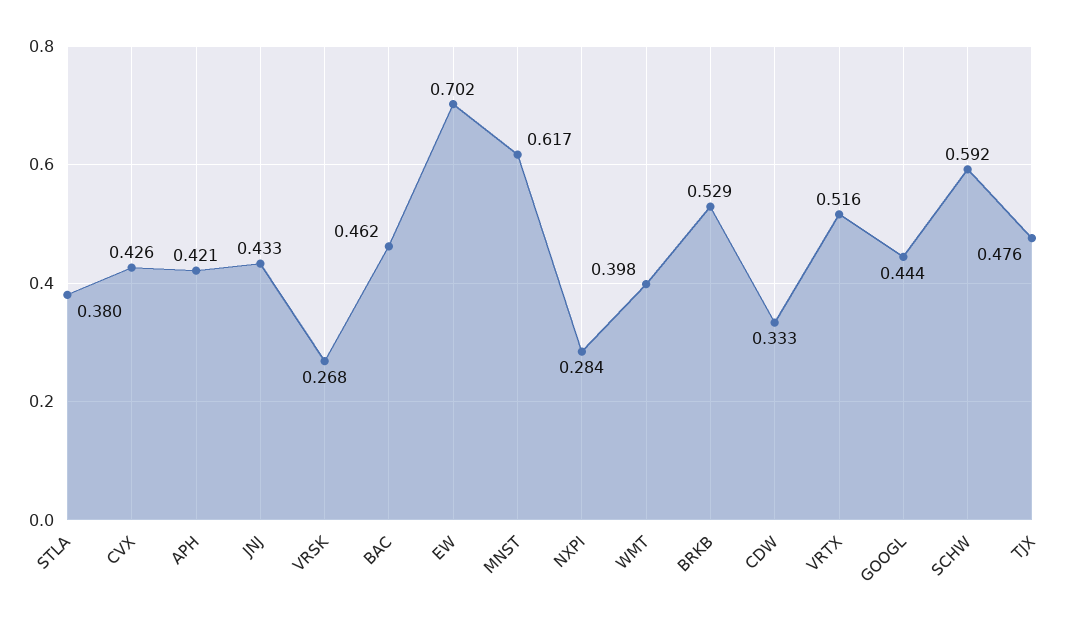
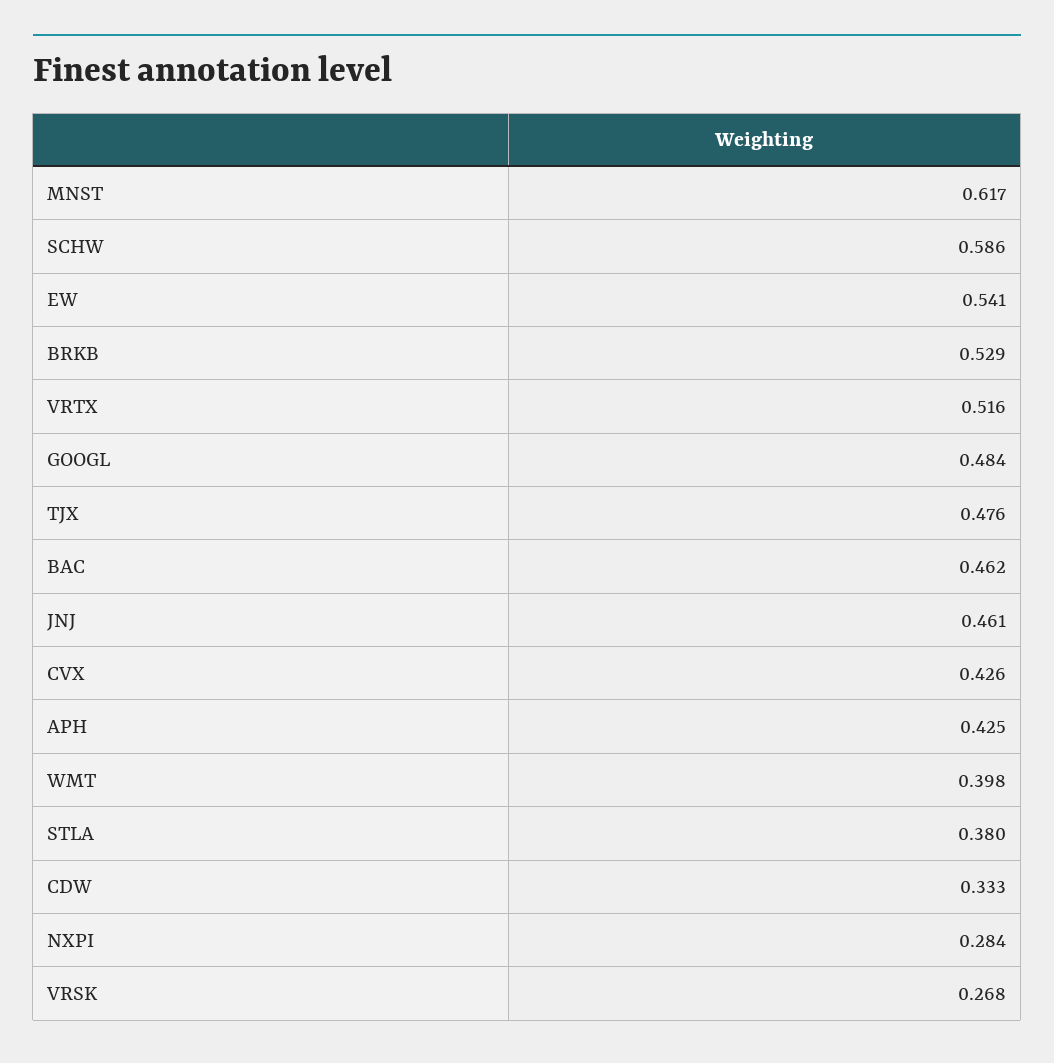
  {
    "STLA": 0.38,
    "CVX": 0.426,
-   "APH": 0.421,
+   "APH": 0.425,
-   "JNJ": 0.433,
+   "JNJ": 0.461,
    "VRSK": 0.268,
    "BAC": 0.462,
-   "EW": 0.702,
+   "EW": 0.541,
    "MNST": 0.617,
    "NXPI": 0.284,
    "WMT": 0.398,
    "BRKB": 0.529,
    "CDW": 0.333,
    "VRTX": 0.516,
-   "GOOGL": 0.444,
+   "GOOGL": 0.484,
-   "SCHW": 0.592,
+   "SCHW": 0.586,
    "TJX": 0.476
  }

